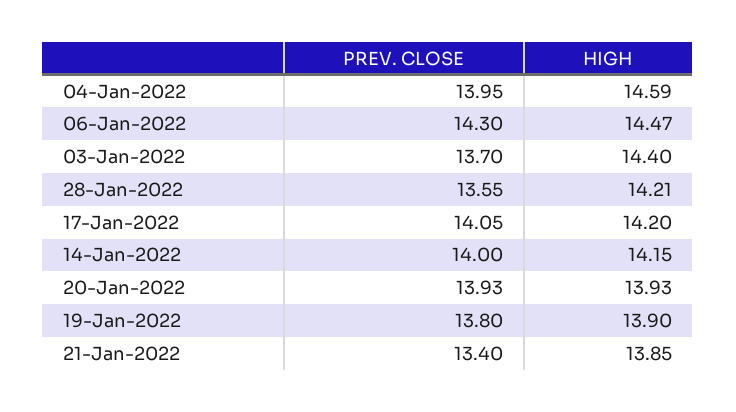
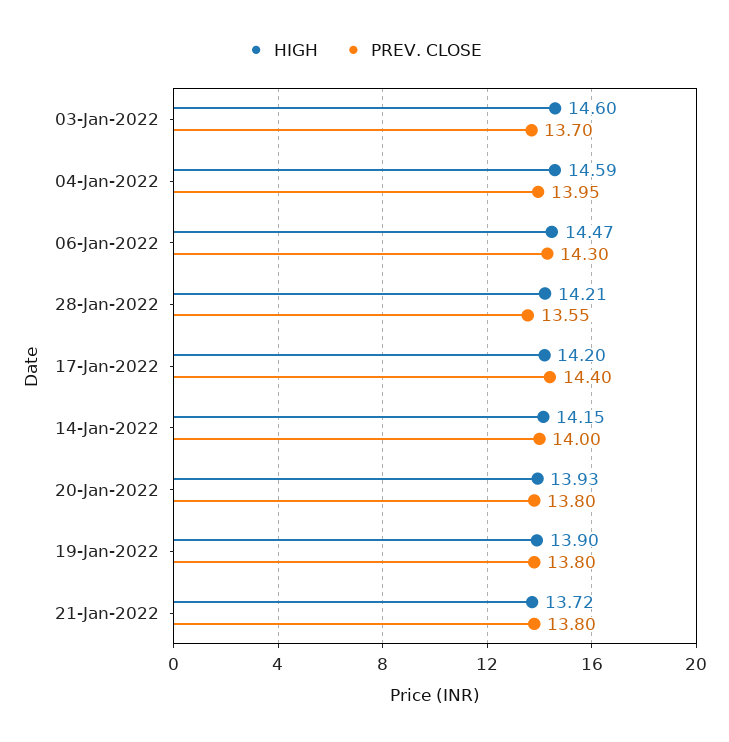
  {
    "PREV. CLOSE": {
      "04-Jan-2022": 13.95,
      "06-Jan-2022": 14.3,
      "03-Jan-2022": 13.7,
      "28-Jan-2022": 13.55,
-     "17-Jan-2022": 14.05,
+     "17-Jan-2022": 14.4,
      "14-Jan-2022": 14,
-     "20-Jan-2022": 13.93,
+     "20-Jan-2022": 13.8,
      "19-Jan-2022": 13.8,
-     "21-Jan-2022": 13.4
+     "21-Jan-2022": 13.8
    },
    "HIGH": {
      "04-Jan-2022": 14.59,
      "06-Jan-2022": 14.47,
-     "03-Jan-2022": 14.4,
+     "03-Jan-2022": 14.6,
      "28-Jan-2022": 14.21,
      "17-Jan-2022": 14.2,
      "14-Jan-2022": 14.15,
      "20-Jan-2022": 13.93,
      "19-Jan-2022": 13.9,
-     "21-Jan-2022": 13.85
+     "21-Jan-2022": 13.72
    }
  }

